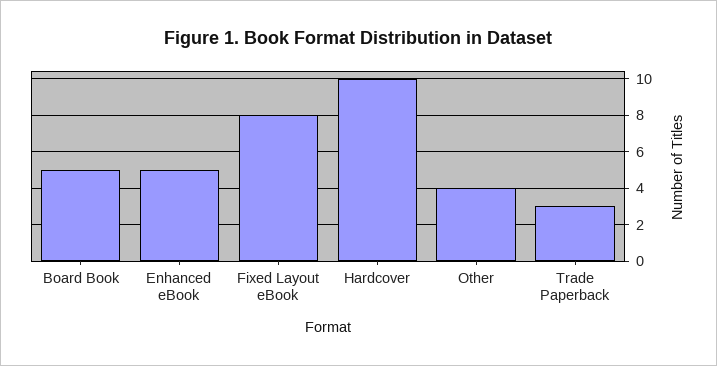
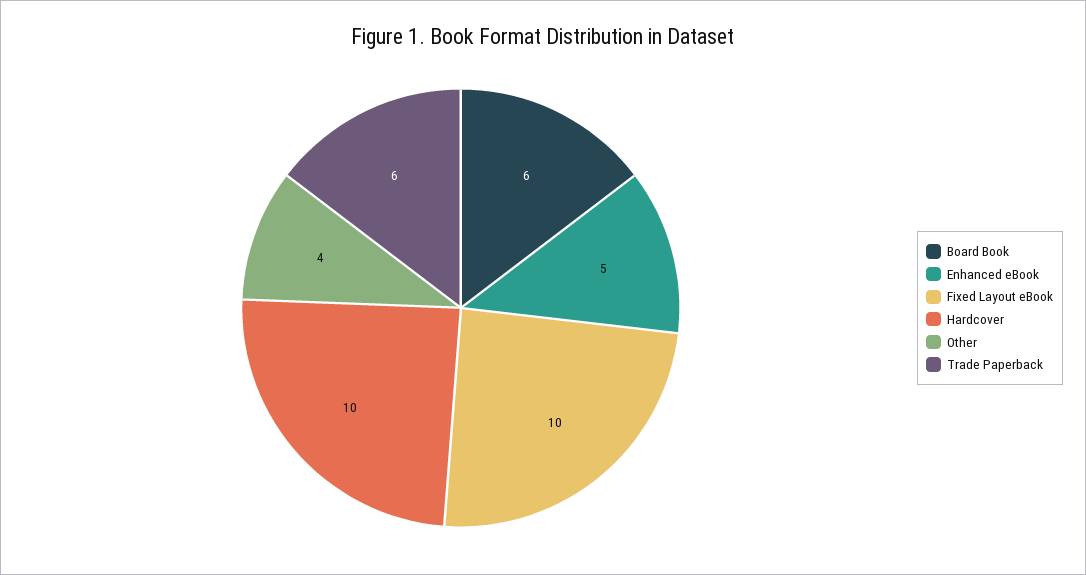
  {
-   "Board Book": 5,
+   "Board Book": 6,
    "Enhanced eBook": 5,
-   "Fixed Layout eBook": 8,
+   "Fixed Layout eBook": 10,
    "Hardcover": 10,
    "Other": 4,
-   "Trade Paperback": 3
+   "Trade Paperback": 6
  }

